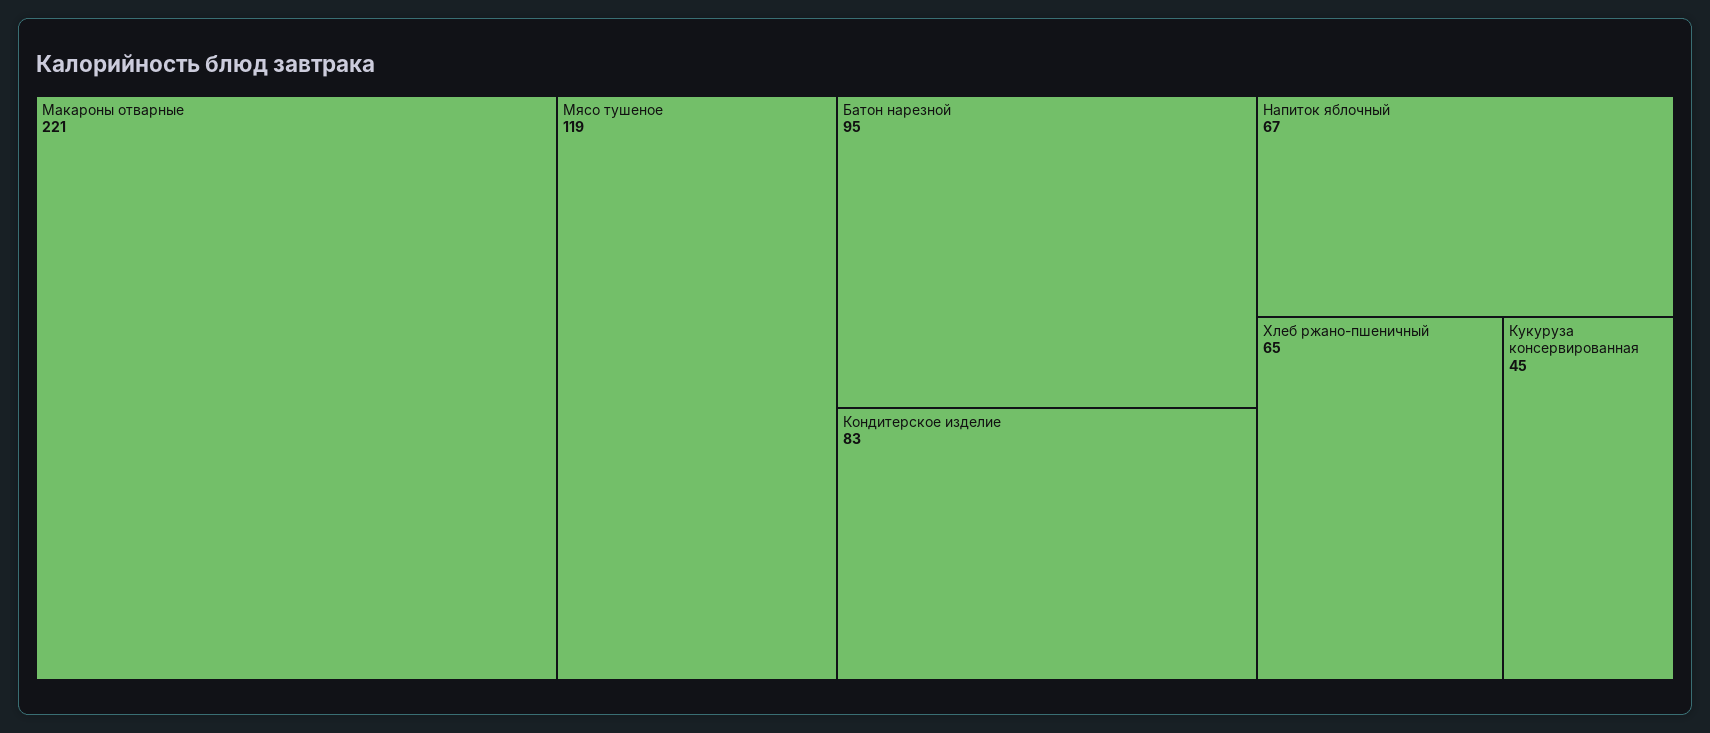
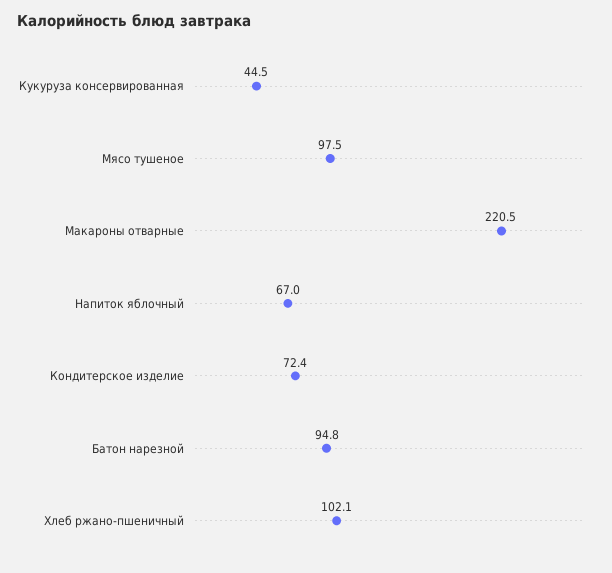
  {
    "Макароны отварные": 220.5,
-   "Мясо тушеное": 119,
+   "Мясо тушеное": 97.5,
    "Батон нарезной": 94.8,
-   "Кондитерское изделие": 83,
+   "Кондитерское изделие": 72.4,
    "Напиток яблочный": 67,
-   "Хлеб ржано-пшеничный": 65,
+   "Хлеб ржано-пшеничный": 102.1,
    "Кукуруза консервированная": 44.5
  }

